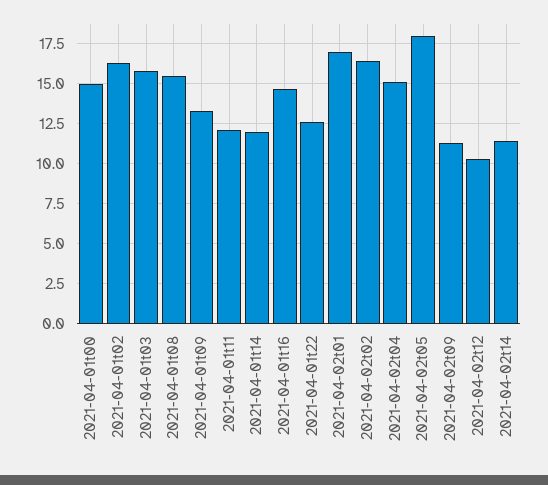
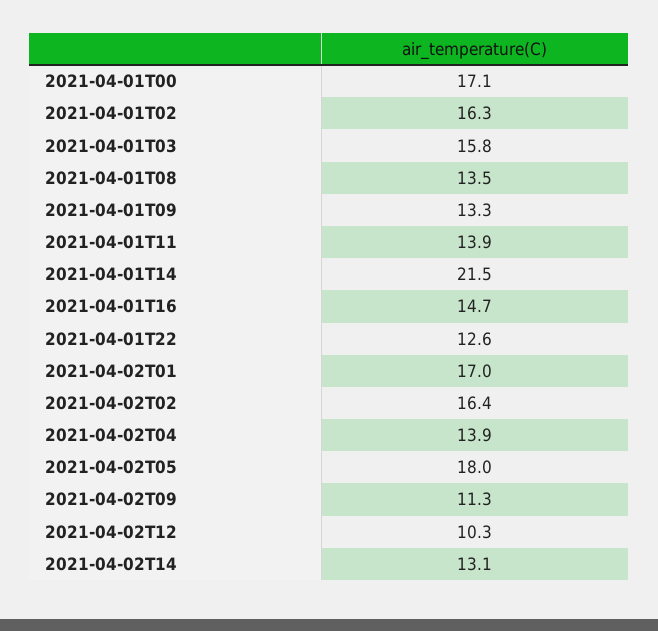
  {
-   "2021-04-01t00": 15,
+   "2021-04-01t00": 17.1,
    "2021-04-01t02": 16.3,
    "2021-04-01t03": 15.8,
-   "2021-04-01t08": 15.5,
+   "2021-04-01t08": 13.5,
    "2021-04-01t09": 13.3,
-   "2021-04-01t11": 12,
+   "2021-04-01t11": 13.9,
-   "2021-04-01t14": 12,
+   "2021-04-01t14": 21.5,
    "2021-04-01t16": 14.7,
    "2021-04-01t22": 12.6,
    "2021-04-02t01": 17,
    "2021-04-02t02": 16.4,
-   "2021-04-02t04": 15,
+   "2021-04-02t04": 13.9,
    "2021-04-02t05": 18,
    "2021-04-02t09": 11.3,
    "2021-04-02t12": 10.3,
-   "2021-04-02t14": 11.5
+   "2021-04-02t14": 13.1
  }

